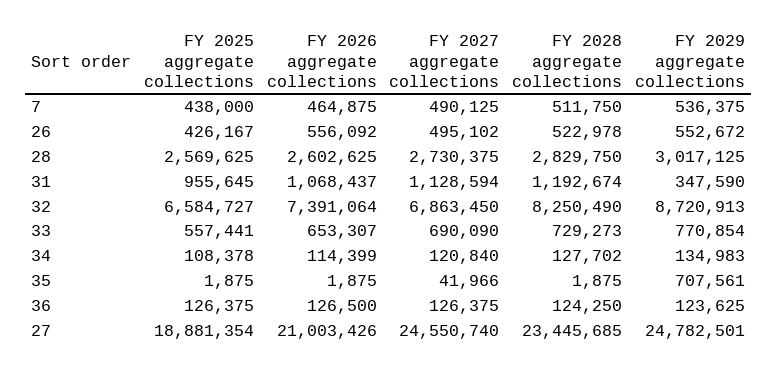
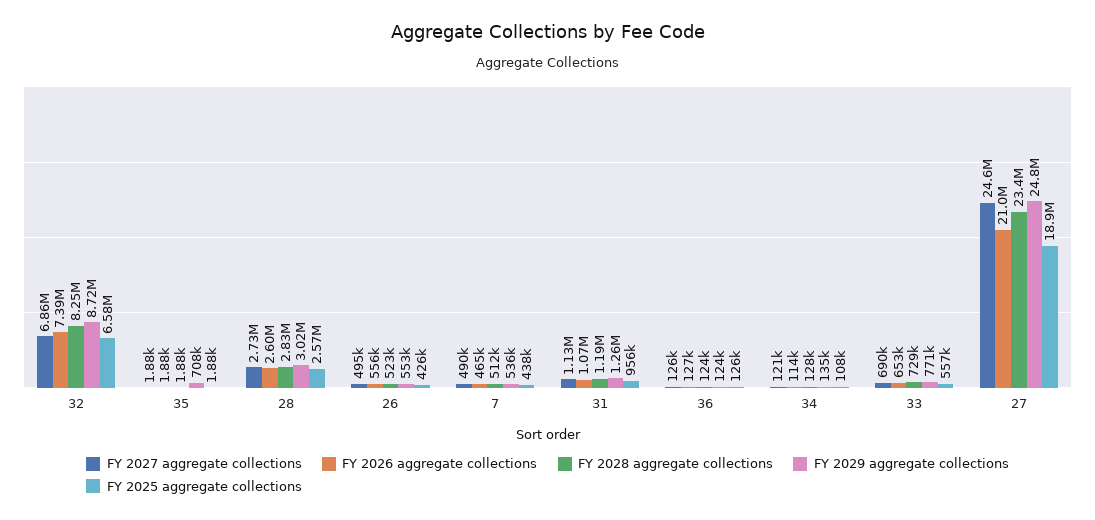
  {
    "FY 2025 aggregate collections": {
      "7": 438000,
      "26": 426167,
      "28": 2569625,
      "31": 955645,
      "32": 6584727,
      "33": 557441,
      "34": 108378,
      "35": 1875,
      "36": 126375,
      "27": 18881354
    },
    "FY 2026 aggregate collections": {
      "7": 464875,
      "26": 556092,
      "28": 2602625,
      "31": 1068437,
      "32": 7391064,
      "33": 653307,
      "34": 114399,
      "35": 1875,
      "36": 126500,
      "27": 21003426
    },
    "FY 2027 aggregate collections": {
      "7": 490125,
      "26": 495102,
      "28": 2730375,
      "31": 1128594,
      "32": 6863450,
      "33": 690090,
      "34": 120840,
-     "35": 41966,
+     "35": 1880,
      "36": 126375,
      "27": 24550740
    },
    "FY 2028 aggregate collections": {
      "7": 511750,
      "26": 522978,
      "28": 2829750,
      "31": 1192674,
      "32": 8250490,
      "33": 729273,
      "34": 127702,
      "35": 1875,
      "36": 124250,
      "27": 23445685
    },
    "FY 2029 aggregate collections": {
      "7": 536375,
      "26": 552672,
      "28": 3017125,
-     "31": 347590,
+     "31": 1260000,
      "32": 8720913,
      "33": 770854,
      "34": 134983,
      "35": 707561,
      "36": 123625,
      "27": 24782501
    }
  }

